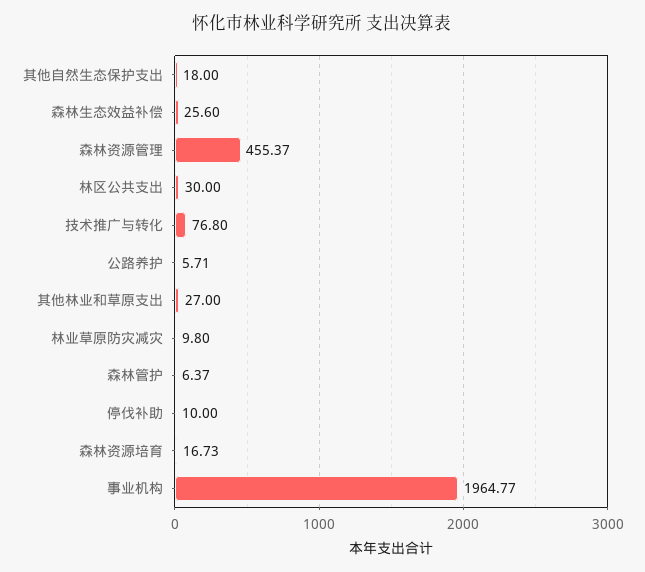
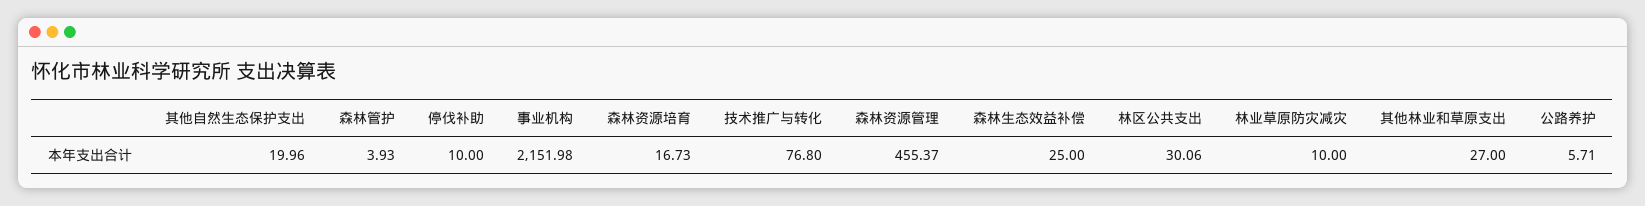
  {
-   "其他自然生态保护支出": 18,
+   "其他自然生态保护支出": 19.96,
-   "森林生态效益补偿": 25.6,
+   "森林生态效益补偿": 25,
    "森林资源管理": 455.37,
-   "林区公共支出": 30,
+   "林区公共支出": 30.06,
    "技术推广与转化": 76.8,
    "公路养护": 5.71,
    "其他林业和草原支出": 27,
-   "林业草原防灾减灾": 9.8,
+   "林业草原防灾减灾": 10,
-   "森林管护": 6.37,
+   "森林管护": 3.93,
    "停伐补助": 10,
    "森林资源培育": 16.73,
-   "事业机构": 1964.77
+   "事业机构": 2151.98
  }

